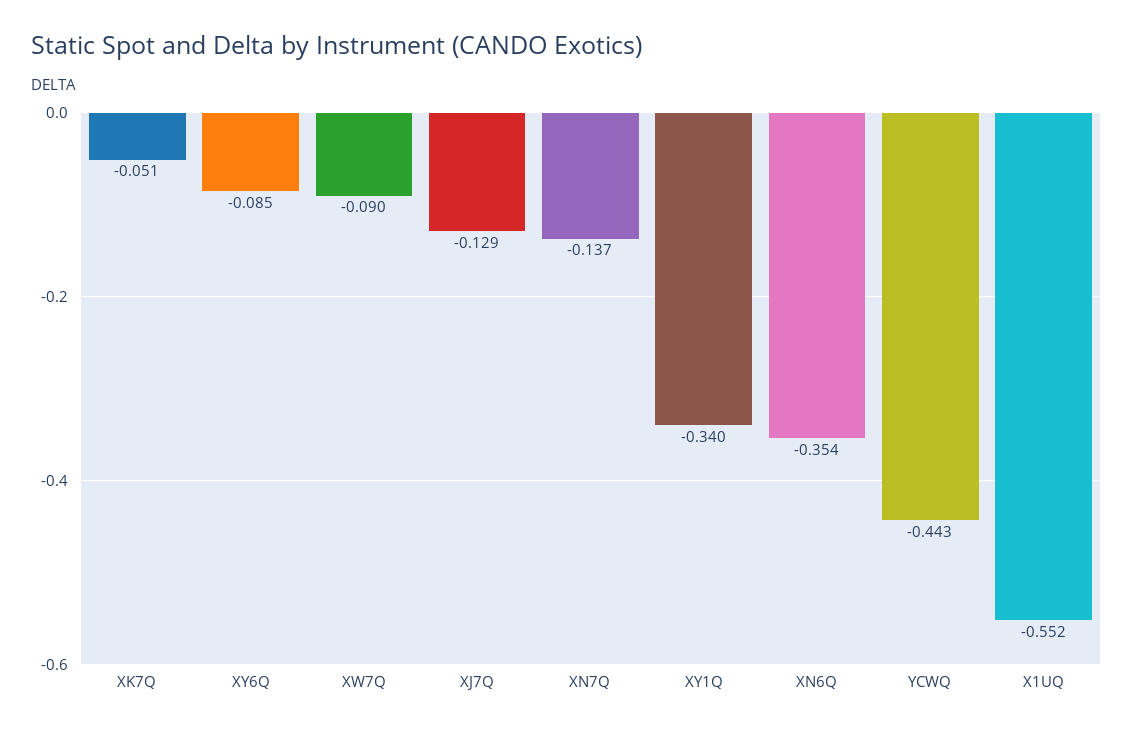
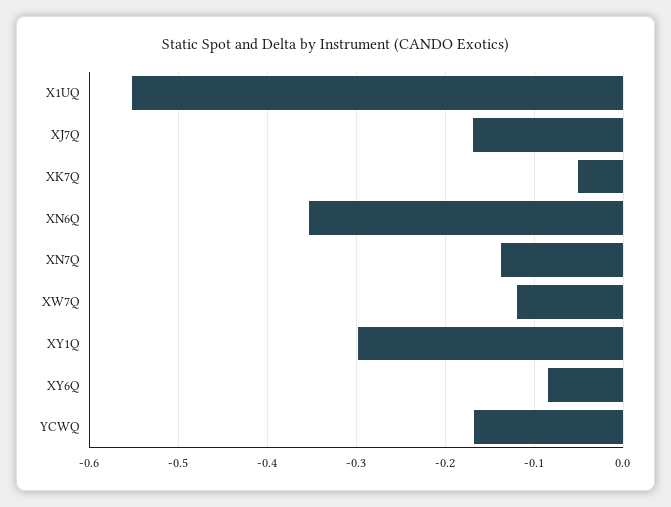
  {
    "XK7Q": -0.051,
    "XY6Q": -0.085,
-   "XW7Q": -0.09,
+   "XW7Q": -0.12,
-   "XJ7Q": -0.129,
+   "XJ7Q": -0.17,
    "XN7Q": -0.137,
-   "XY1Q": -0.34,
+   "XY1Q": -0.3,
    "XN6Q": -0.354,
-   "YCWQ": -0.443,
+   "YCWQ": -0.17,
    "X1UQ": -0.552
  }

